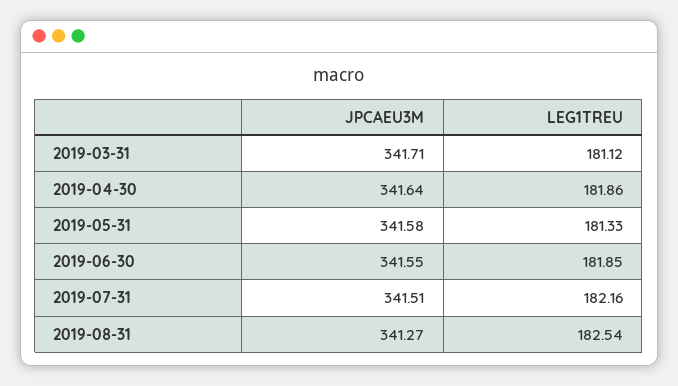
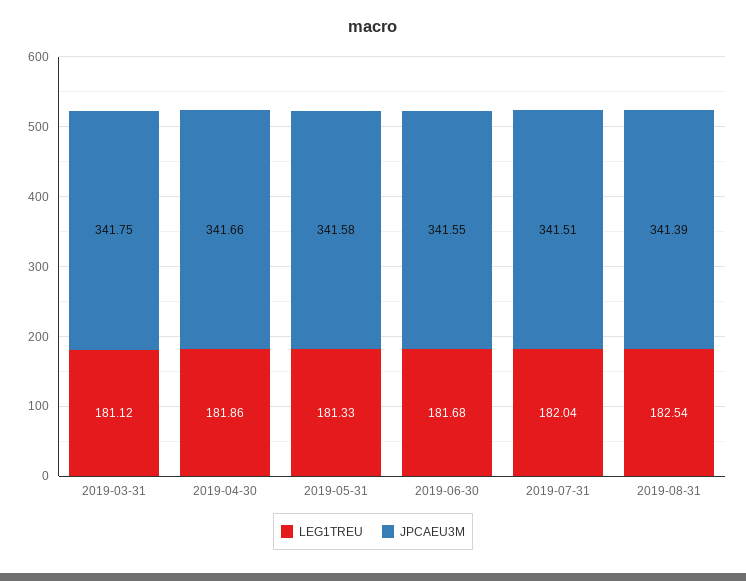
  {
    "JPCAEU3M": {
-     "2019-03-31": 341.71,
+     "2019-03-31": 341.75,
-     "2019-04-30": 341.64,
+     "2019-04-30": 341.66,
      "2019-05-31": 341.58,
      "2019-06-30": 341.55,
      "2019-07-31": 341.51,
-     "2019-08-31": 341.27
+     "2019-08-31": 341.39
    },
    "LEG1TREU": {
      "2019-03-31": 181.12,
      "2019-04-30": 181.86,
      "2019-05-31": 181.33,
-     "2019-06-30": 181.85,
+     "2019-06-30": 181.68,
-     "2019-07-31": 182.16,
+     "2019-07-31": 182.04,
      "2019-08-31": 182.54
    }
  }

